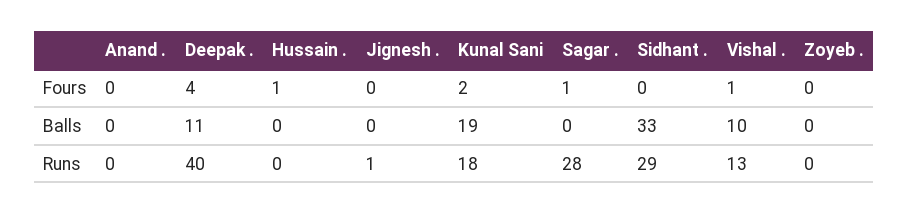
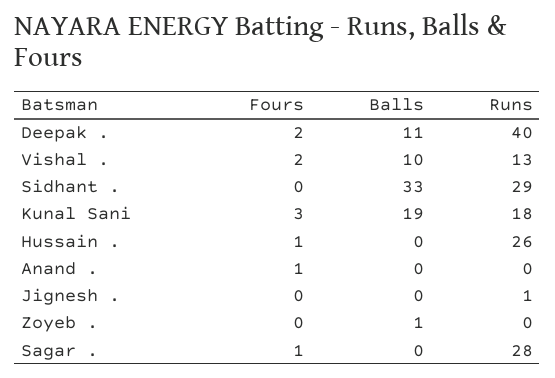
  {
    "Anand .": {
-     "Fours": 0,
+     "Fours": 1,
      "Balls": 0,
      "Runs": 0
    },
    "Deepak .": {
-     "Fours": 4,
+     "Fours": 2,
      "Balls": 11,
      "Runs": 40
    },
    "Hussain .": {
      "Fours": 1,
      "Balls": 0,
-     "Runs": 0
+     "Runs": 26
    },
    "Jignesh .": {
      "Fours": 0,
      "Balls": 0,
      "Runs": 1
    },
    "Kunal Sani": {
-     "Fours": 2,
+     "Fours": 3,
      "Balls": 19,
      "Runs": 18
    },
    "Sagar .": {
      "Fours": 1,
      "Balls": 0,
      "Runs": 28
    },
    "Sidhant .": {
      "Fours": 0,
      "Balls": 33,
      "Runs": 29
    },
    "Vishal .": {
-     "Fours": 1,
+     "Fours": 2,
      "Balls": 10,
      "Runs": 13
    },
    "Zoyeb .": {
      "Fours": 0,
-     "Balls": 0,
+     "Balls": 1,
      "Runs": 0
    }
  }

